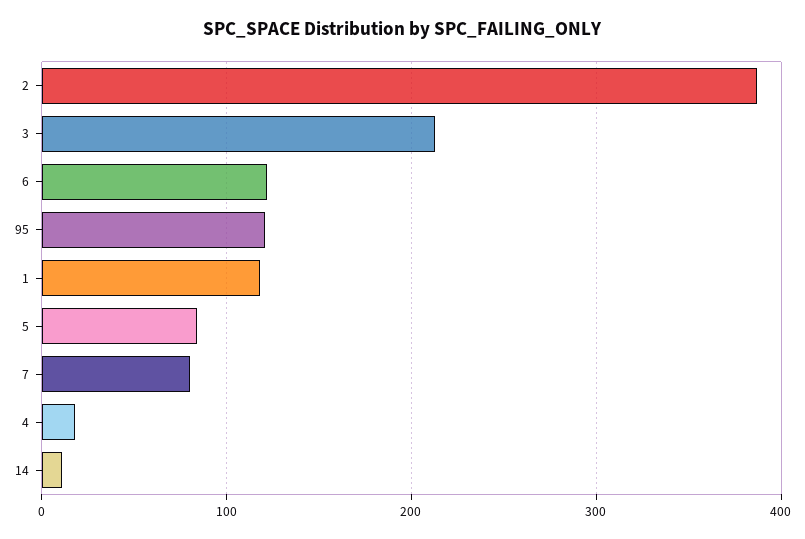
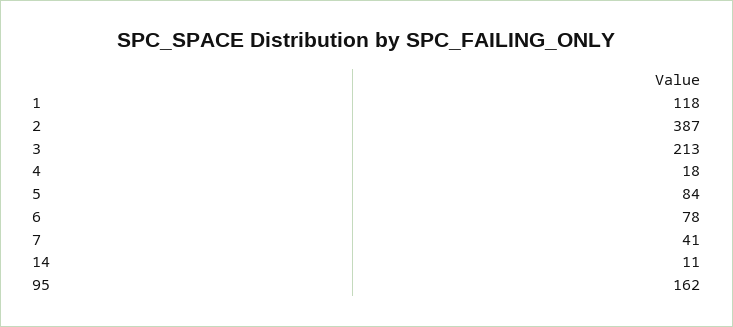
  {
    "2": 387,
    "3": 213,
-   "6": 120,
+   "6": 78,
-   "95": 120,
+   "95": 162,
    "1": 118,
    "5": 84,
-   "7": 80,
+   "7": 41,
    "4": 18,
    "14": 11
  }

